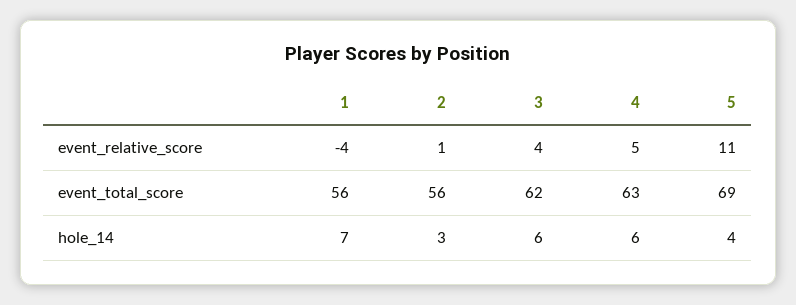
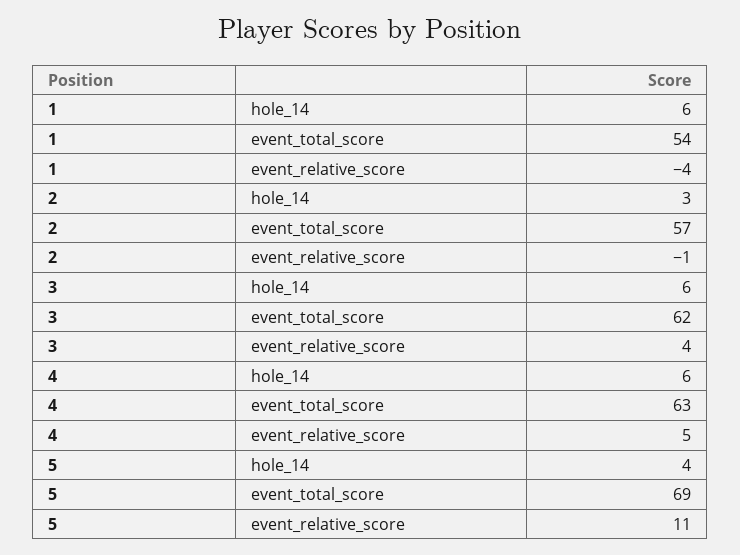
  {
    "1": {
      "event_relative_score": -4,
-     "event_total_score": 56,
+     "event_total_score": 54,
-     "hole_14": 7
+     "hole_14": 6
    },
    "2": {
-     "event_relative_score": 1,
+     "event_relative_score": -1,
-     "event_total_score": 56,
+     "event_total_score": 57,
      "hole_14": 3
    },
    "3": {
      "event_relative_score": 4,
      "event_total_score": 62,
      "hole_14": 6
    },
    "4": {
      "event_relative_score": 5,
      "event_total_score": 63,
      "hole_14": 6
    },
    "5": {
      "event_relative_score": 11,
      "event_total_score": 69,
      "hole_14": 4
    }
  }

